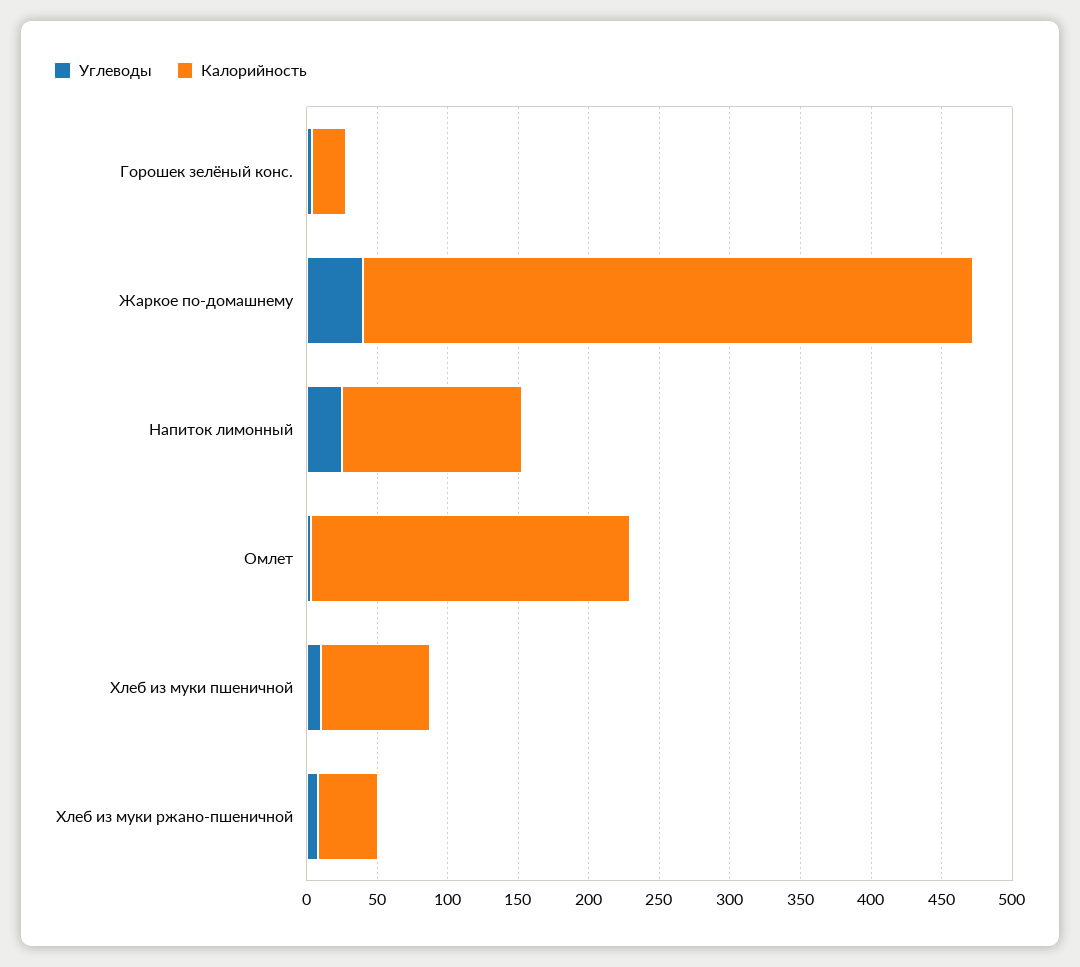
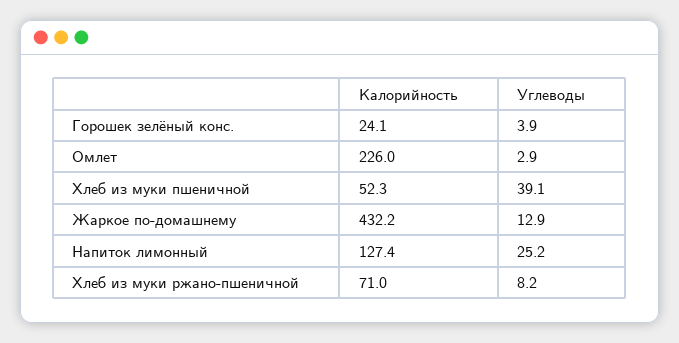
  {
    "Углеводы": {
      "Горошек зелёный конс.": 3.9,
-     "Жаркое по-домашнему": 40,
+     "Жаркое по-домашнему": 12.9,
      "Напиток лимонный": 25.2,
      "Омлет": 2.9,
-     "Хлеб из муки пшеничной": 10,
+     "Хлеб из муки пшеничной": 39.1,
      "Хлеб из муки ржано-пшеничной": 8.2
    },
    "Калорийность": {
      "Горошек зелёный конс.": 24.1,
      "Жаркое по-домашнему": 432.2,
      "Напиток лимонный": 127.4,
      "Омлет": 226,
-     "Хлеб из муки пшеничной": 80,
+     "Хлеб из муки пшеничной": 52.3,
-     "Хлеб из муки ржано-пшеничной": 40
+     "Хлеб из муки ржано-пшеничной": 71
    }
  }

